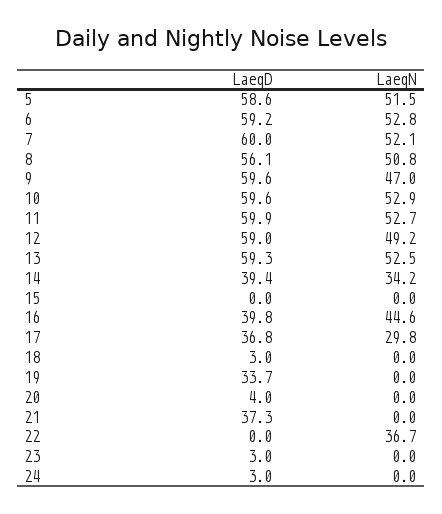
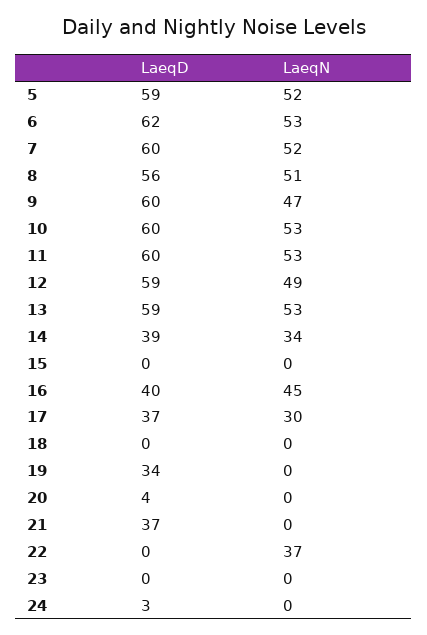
  {
    "LaeqD": {
      "5": 58.6,
-     "6": 59.2,
+     "6": 62,
      "7": 60,
      "8": 56.1,
      "9": 59.6,
      "10": 59.6,
      "11": 59.9,
      "12": 59,
      "13": 59.3,
      "14": 39.4,
      "15": 0,
      "16": 39.8,
      "17": 36.8,
-     "18": 3,
+     "18": 0,
      "19": 33.7,
      "20": 4,
      "21": 37.3,
      "22": 0,
-     "23": 3,
+     "23": 0,
      "24": 3
    },
    "LaeqN": {
      "5": 51.5,
      "6": 52.8,
      "7": 52.1,
      "8": 50.8,
      "9": 47,
      "10": 52.9,
      "11": 52.7,
      "12": 49.2,
      "13": 52.5,
      "14": 34.2,
      "15": 0,
      "16": 44.6,
      "17": 29.8,
      "18": 0,
      "19": 0,
      "20": 0,
      "21": 0,
      "22": 36.7,
      "23": 0,
      "24": 0
    }
  }

